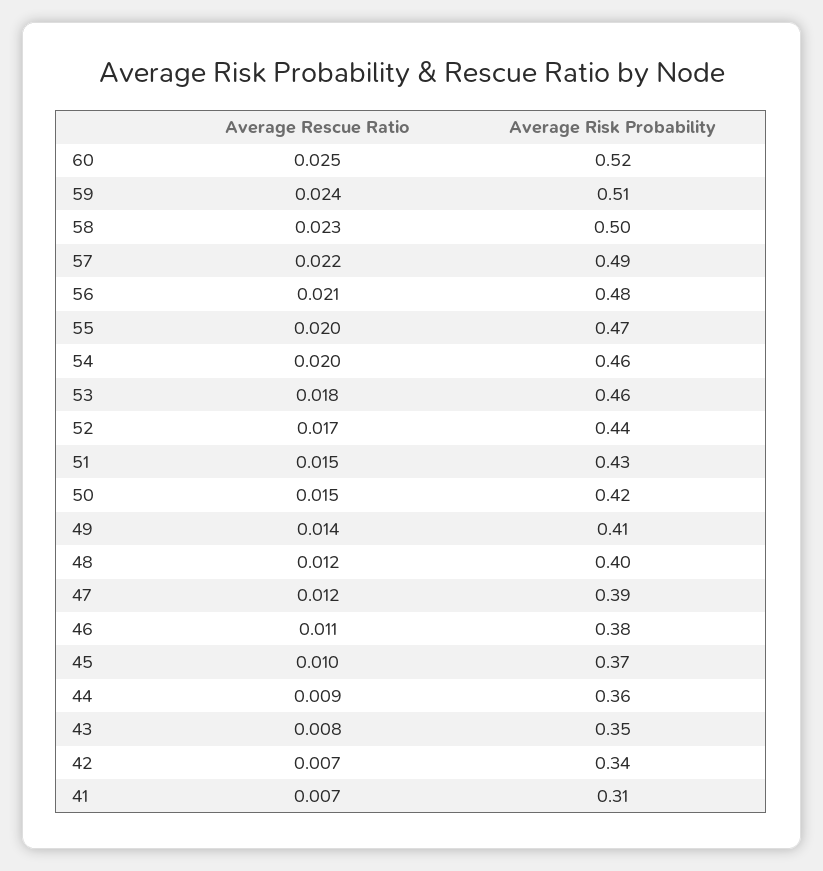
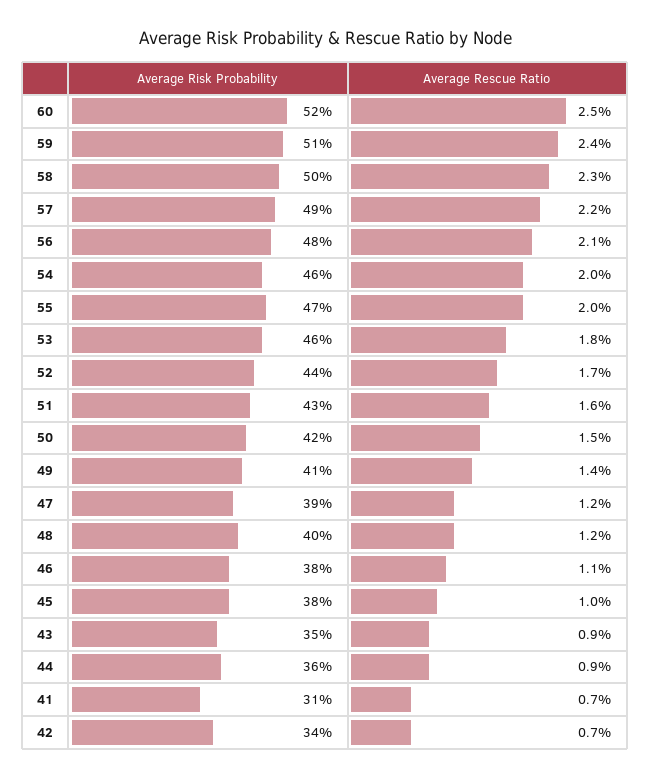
  {
    "Average Rescue Ratio": {
      "60": 0.025,
      "59": 0.024,
      "58": 0.023,
      "57": 0.022,
      "56": 0.021,
      "55": 0.02,
      "54": 0.02,
      "53": 0.018,
      "52": 0.017,
-     "51": 0.015,
+     "51": 0.016,
      "50": 0.015,
      "49": 0.014,
      "48": 0.012,
      "47": 0.012,
      "46": 0.011,
      "45": 0.01,
      "44": 0.009,
-     "43": 0.008,
+     "43": 0.009,
      "42": 0.007,
      "41": 0.007
    },
    "Average Risk Probability": {
      "60": 0.52,
      "59": 0.51,
      "58": 0.5,
      "57": 0.49,
      "56": 0.48,
      "55": 0.47,
      "54": 0.46,
      "53": 0.46,
      "52": 0.44,
      "51": 0.43,
      "50": 0.42,
      "49": 0.41,
      "48": 0.4,
      "47": 0.39,
      "46": 0.38,
-     "45": 0.37,
+     "45": 0.38,
      "44": 0.36,
      "43": 0.35,
      "42": 0.34,
      "41": 0.31
    }
  }

